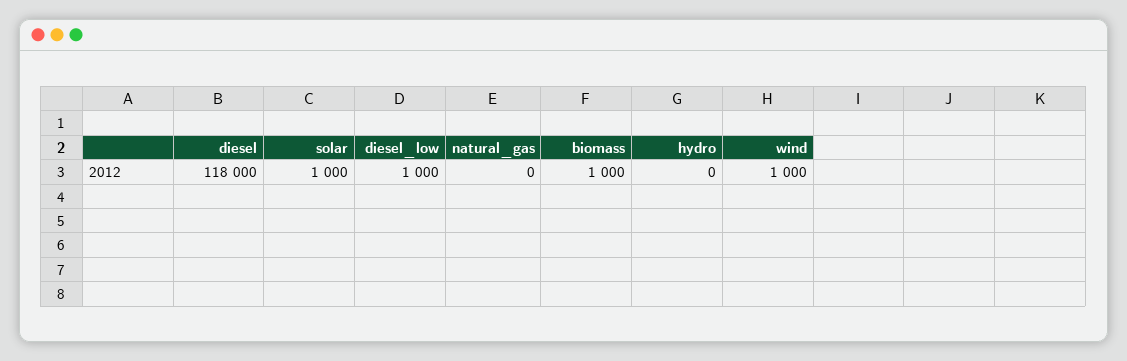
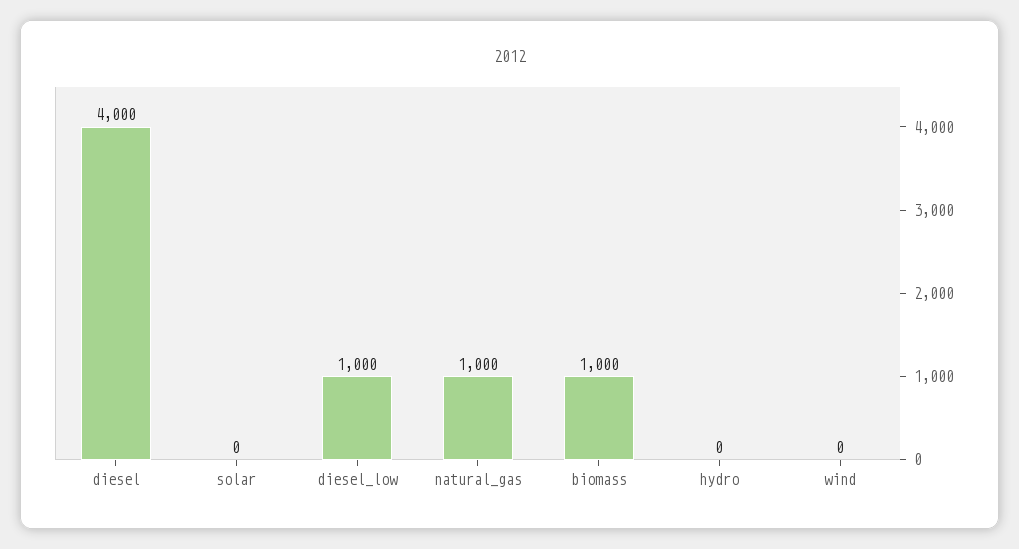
  {
-   "diesel": 118000,
+   "diesel": 4000,
-   "solar": 1000,
+   "solar": 0,
    "diesel_low": 1000,
-   "natural_gas": 0,
+   "natural_gas": 1000,
    "biomass": 1000,
    "hydro": 0,
-   "wind": 1000
+   "wind": 0
  }

